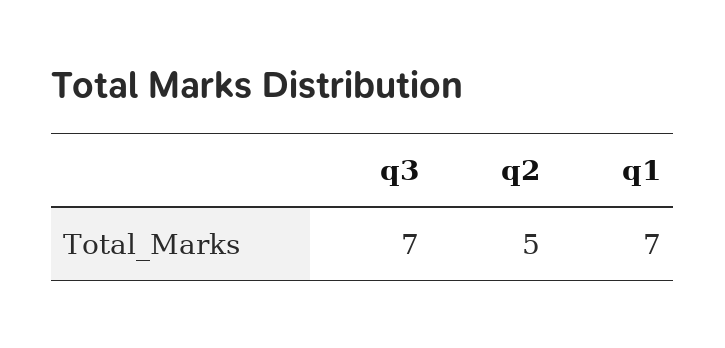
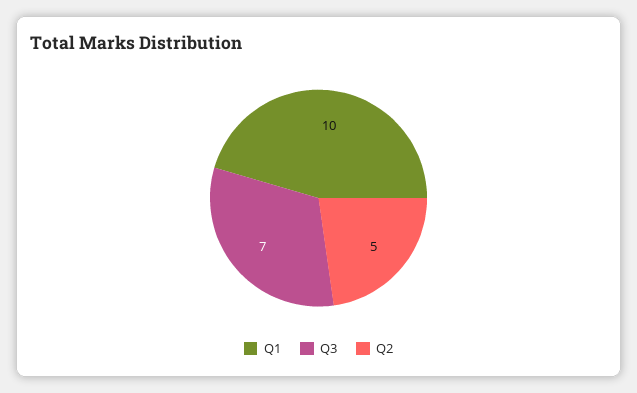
  {
    "q3": 7,
    "q2": 5,
-   "q1": 7
+   "q1": 10
  }

